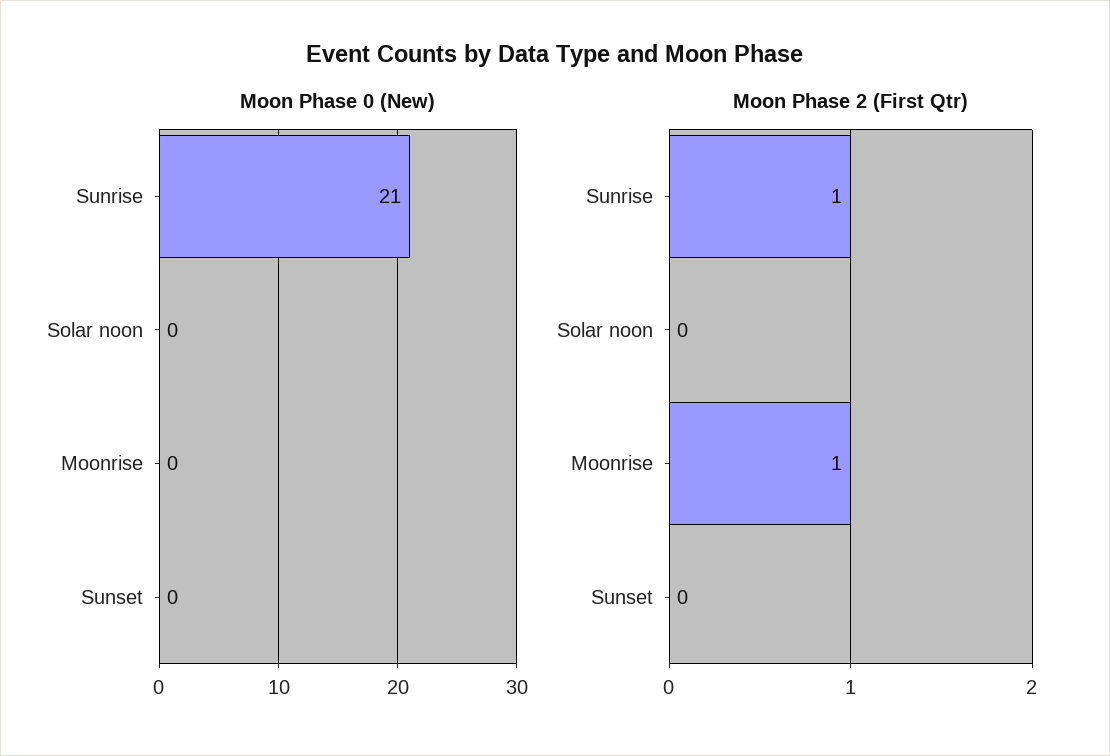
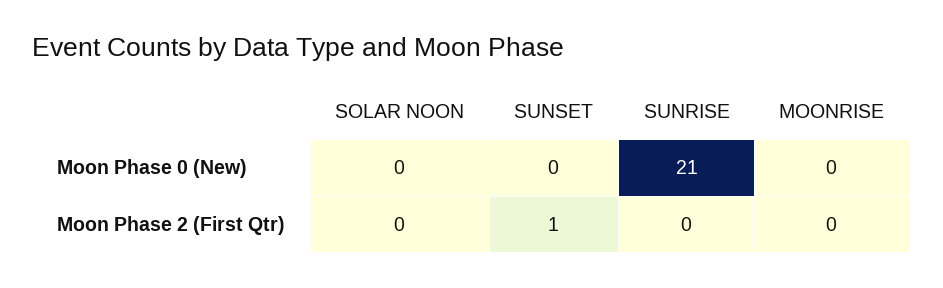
  {
    "Moon Phase 0 (New)": {
      "Sunrise": 21,
      "Solar noon": 0,
      "Moonrise": 0,
      "Sunset": 0
    },
    "Moon Phase 2 (First Qtr)": {
-     "Sunrise": 1,
+     "Sunrise": 0,
      "Solar noon": 0,
-     "Moonrise": 1,
+     "Moonrise": 0,
-     "Sunset": 0
+     "Sunset": 1
    }
  }

